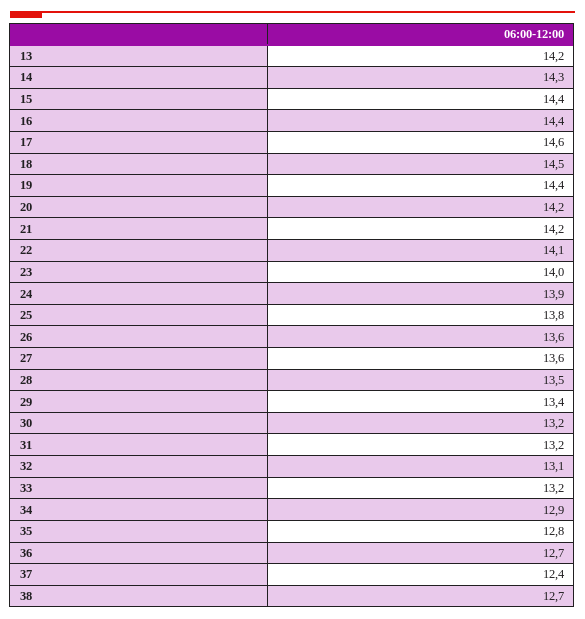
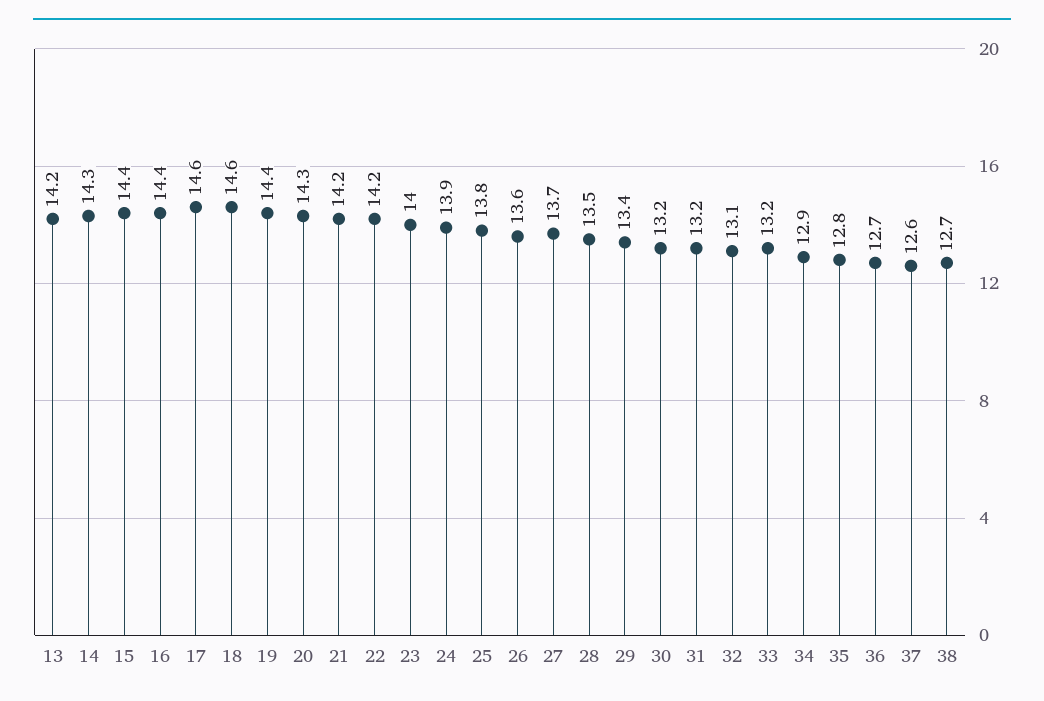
  {
    "13": 14.2,
    "14": 14.3,
    "15": 14.4,
    "16": 14.4,
    "17": 14.6,
-   "18": 14.5,
+   "18": 14.6,
    "19": 14.4,
-   "20": 14.2,
+   "20": 14.3,
    "21": 14.2,
-   "22": 14.1,
+   "22": 14.2,
    "23": 14,
    "24": 13.9,
    "25": 13.8,
    "26": 13.6,
-   "27": 13.6,
+   "27": 13.7,
    "28": 13.5,
    "29": 13.4,
    "30": 13.2,
    "31": 13.2,
    "32": 13.1,
    "33": 13.2,
    "34": 12.9,
    "35": 12.8,
    "36": 12.7,
-   "37": 12.4,
+   "37": 12.6,
    "38": 12.7
  }

